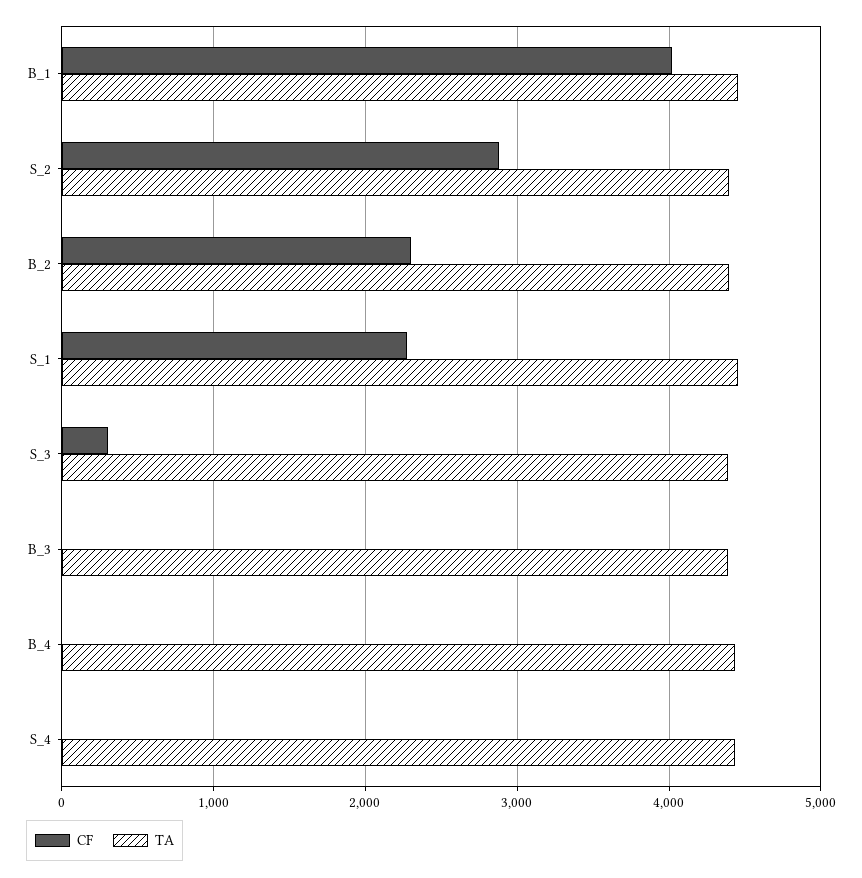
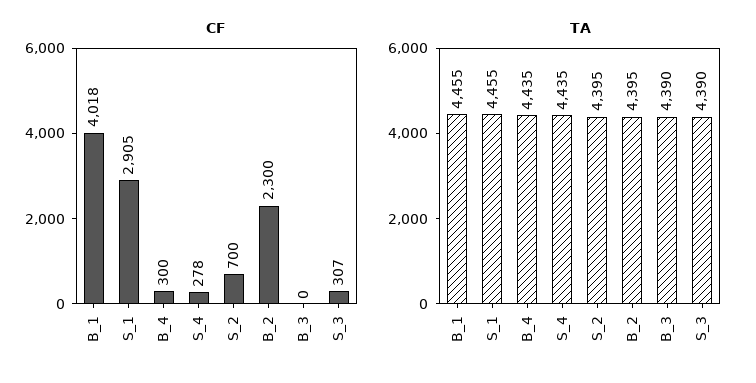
  {
    "CF": {
      "B_1": 4018,
-     "S_2": 2900,
+     "S_2": 700,
      "B_2": 2300,
-     "S_1": 2300,
+     "S_1": 2905,
      "S_3": 307,
      "B_3": 0,
-     "B_4": 0,
+     "B_4": 300,
-     "S_4": 0
+     "S_4": 278
    },
    "TA": {
      "B_1": 4455,
      "S_2": 4395,
      "B_2": 4395,
      "S_1": 4455,
      "S_3": 4390,
      "B_3": 4390,
      "B_4": 4435,
      "S_4": 4435
    }
  }

